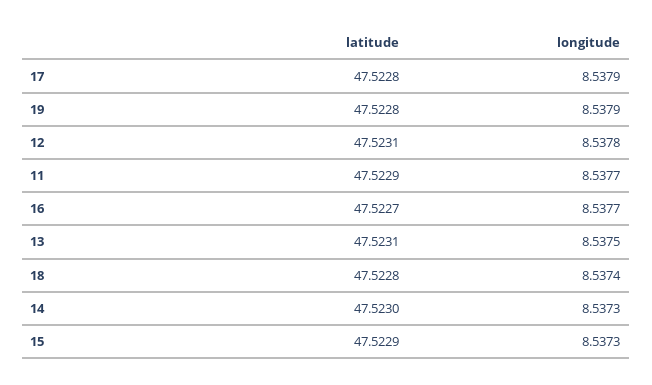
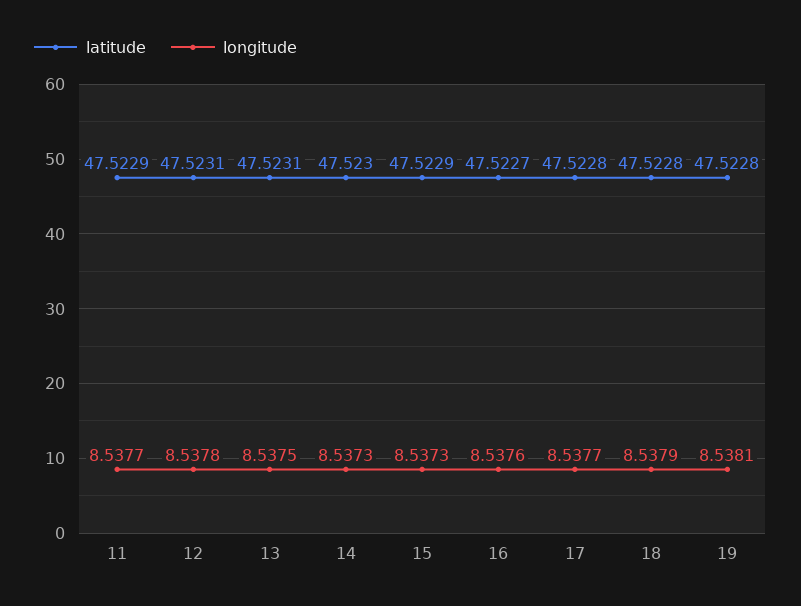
  {
    "latitude": {
      "17": 47.5228,
      "19": 47.5228,
      "12": 47.5231,
      "11": 47.5229,
      "16": 47.5227,
      "13": 47.5231,
      "18": 47.5228,
      "14": 47.523,
      "15": 47.5229
    },
    "longitude": {
-     "17": 8.5379,
+     "17": 8.5377,
-     "19": 8.5379,
+     "19": 8.5381,
      "12": 8.5378,
      "11": 8.5377,
-     "16": 8.5377,
+     "16": 8.5376,
      "13": 8.5375,
-     "18": 8.5374,
+     "18": 8.5379,
      "14": 8.5373,
      "15": 8.5373
    }
  }

